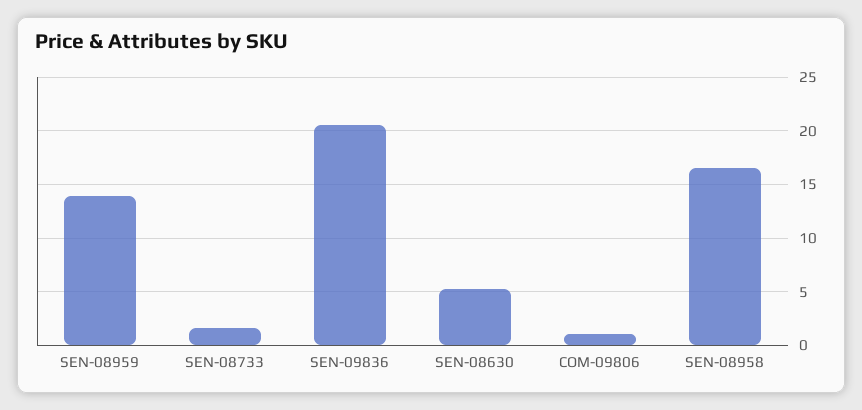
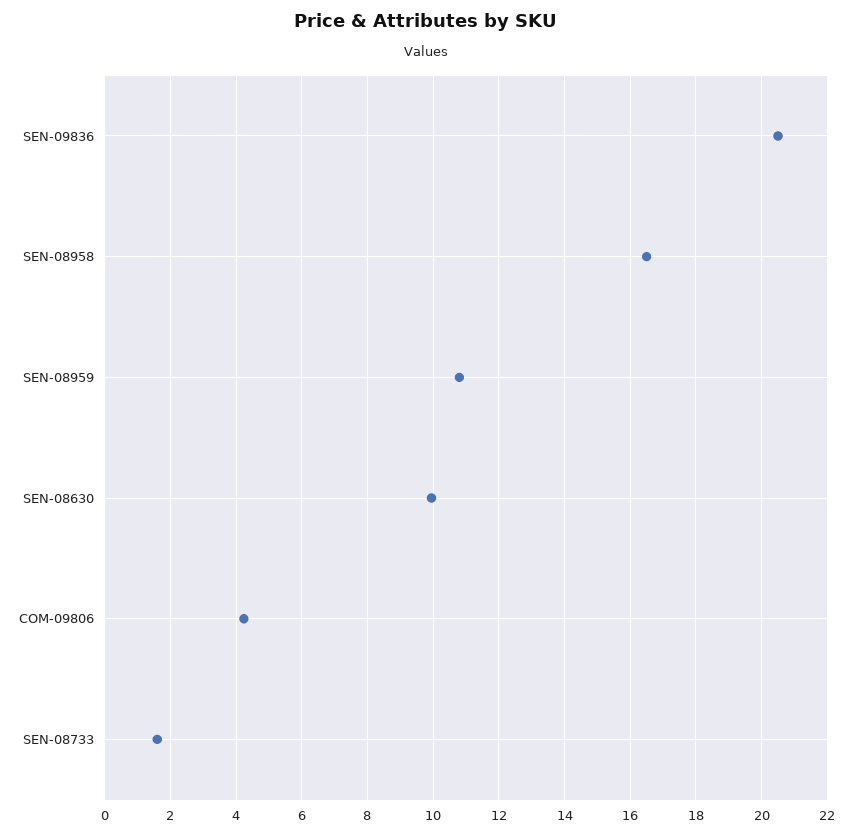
  {
-   "SEN-08959": 14,
+   "SEN-08959": 10.8,
    "SEN-08733": 1.6,
    "SEN-09836": 20.6,
-   "SEN-08630": 5,
+   "SEN-08630": 10,
-   "COM-09806": 1,
+   "COM-09806": 4.2,
    "SEN-08958": 16.6
  }

